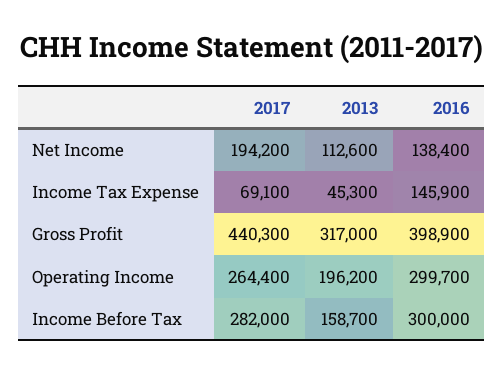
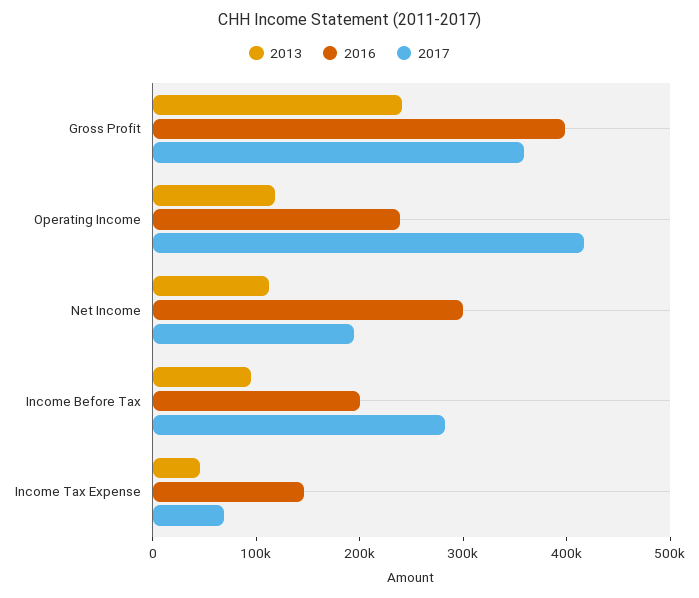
  {
    "2017": {
      "Net Income": 194200,
      "Income Tax Expense": 69100,
-     "Gross Profit": 440300,
+     "Gross Profit": 360000,
-     "Operating Income": 264400,
+     "Operating Income": 420000,
      "Income Before Tax": 282000
    },
    "2013": {
      "Net Income": 112600,
      "Income Tax Expense": 45300,
-     "Gross Profit": 317000,
+     "Gross Profit": 240000,
-     "Operating Income": 196200,
+     "Operating Income": 120000,
-     "Income Before Tax": 158700
+     "Income Before Tax": 100000
    },
    "2016": {
-     "Net Income": 138400,
+     "Net Income": 300000,
      "Income Tax Expense": 145900,
      "Gross Profit": 398900,
-     "Operating Income": 299700,
+     "Operating Income": 240000,
-     "Income Before Tax": 300000
+     "Income Before Tax": 200000
    }
  }

